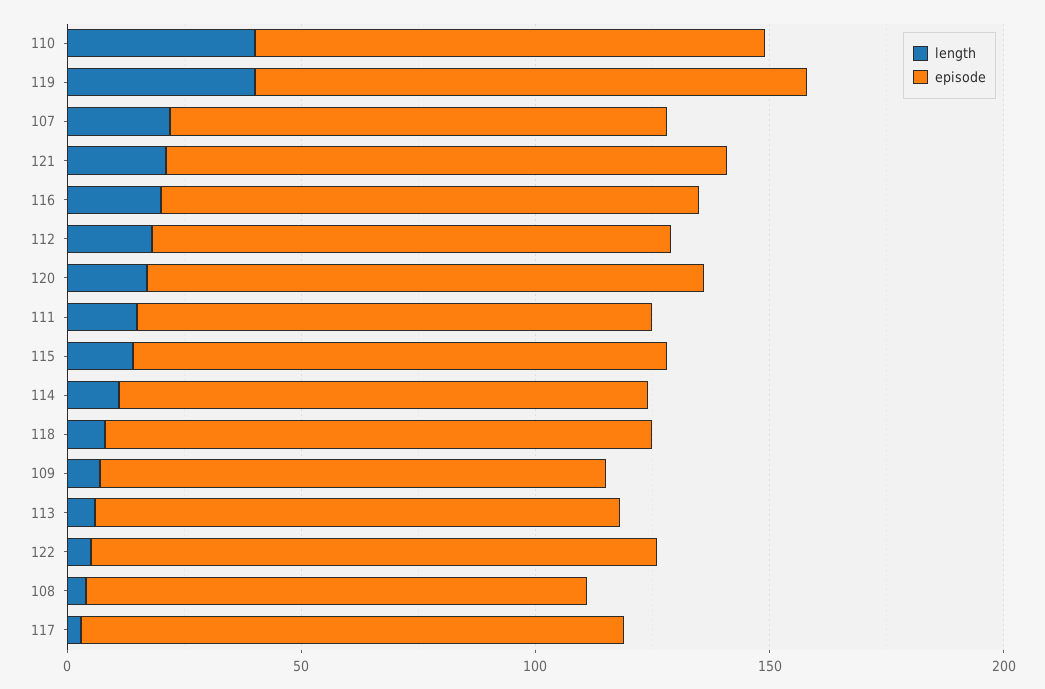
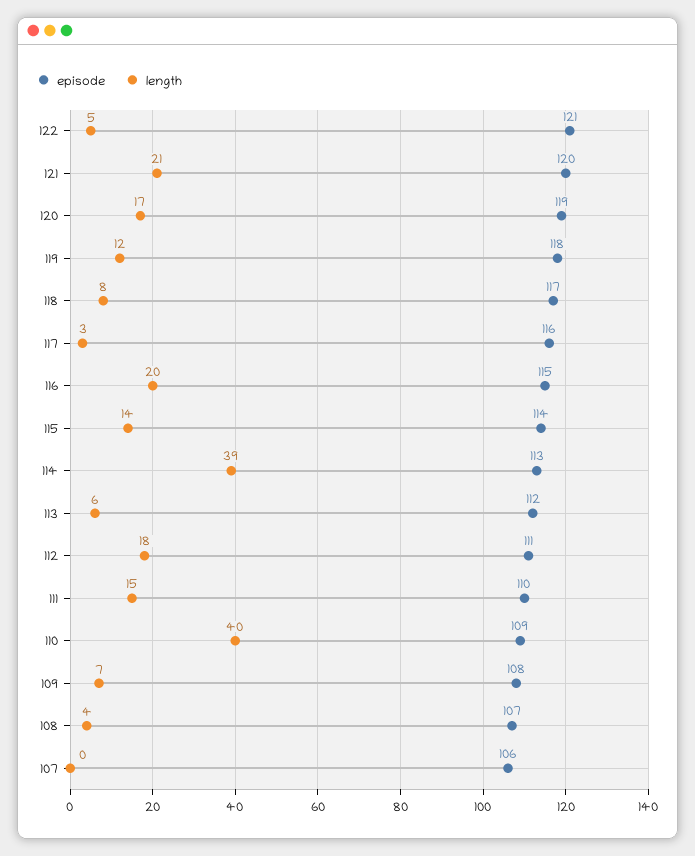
  {
    "length": {
      "110": 40,
-     "119": 40,
+     "119": 12,
-     "107": 20,
+     "107": 0,
      "121": 21,
      "116": 20,
      "112": 18,
      "120": 17,
      "111": 15,
      "115": 14,
-     "114": 10,
+     "114": 39,
      "118": 8,
      "109": 7,
      "113": 6,
      "122": 5,
      "108": 4,
      "117": 3
    },
    "episode": {
      "110": 109,
      "119": 118,
      "107": 106,
      "121": 120,
      "116": 115,
      "112": 111,
      "120": 119,
      "111": 110,
      "115": 114,
      "114": 113,
      "118": 117,
      "109": 108,
      "113": 112,
      "122": 121,
      "108": 107,
      "117": 116
    }
  }

